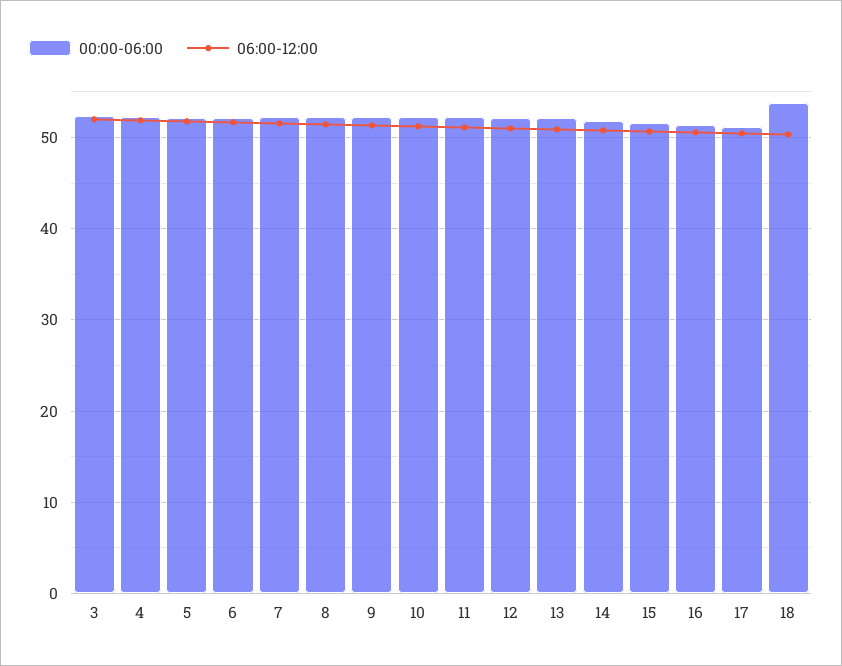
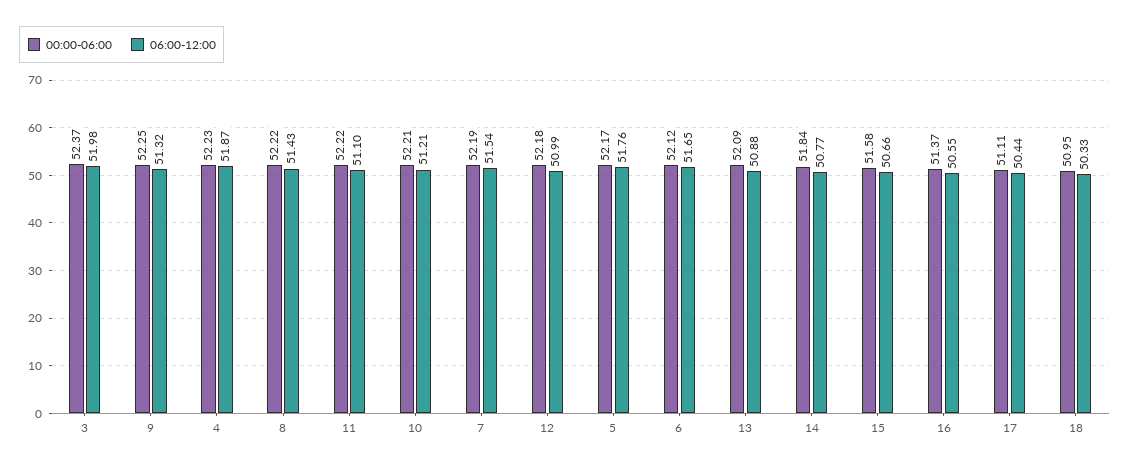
  {
    "00:00-06:00": {
      "3": 52.37,
      "4": 52.23,
      "5": 52.17,
      "6": 52.12,
      "7": 52.19,
      "8": 52.22,
      "9": 52.25,
      "10": 52.21,
      "11": 52.22,
      "12": 52.18,
      "13": 52.09,
      "14": 51.84,
      "15": 51.58,
      "16": 51.37,
      "17": 51.11,
-     "18": 54
+     "18": 50.95
    },
    "06:00-12:00": {
      "3": 51.98,
      "4": 51.87,
      "5": 51.76,
      "6": 51.65,
      "7": 51.54,
      "8": 51.43,
      "9": 51.32,
      "10": 51.21,
      "11": 51.1,
      "12": 50.99,
      "13": 50.88,
      "14": 50.77,
      "15": 50.66,
      "16": 50.55,
      "17": 50.44,
      "18": 50.33
    }
  }

